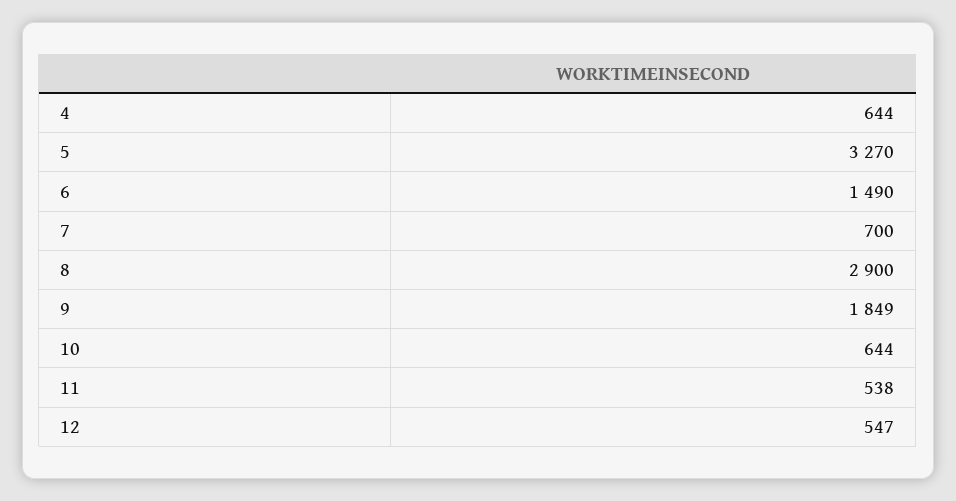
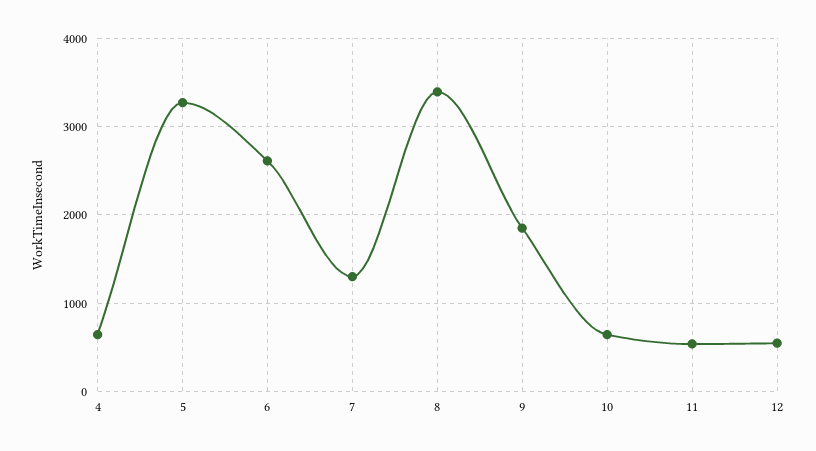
  {
    "4": 644,
    "5": 3270,
-   "6": 1490,
+   "6": 2600,
-   "7": 700,
+   "7": 1300,
-   "8": 2900,
+   "8": 3400,
    "9": 1849,
    "10": 644,
    "11": 538,
    "12": 547
  }

